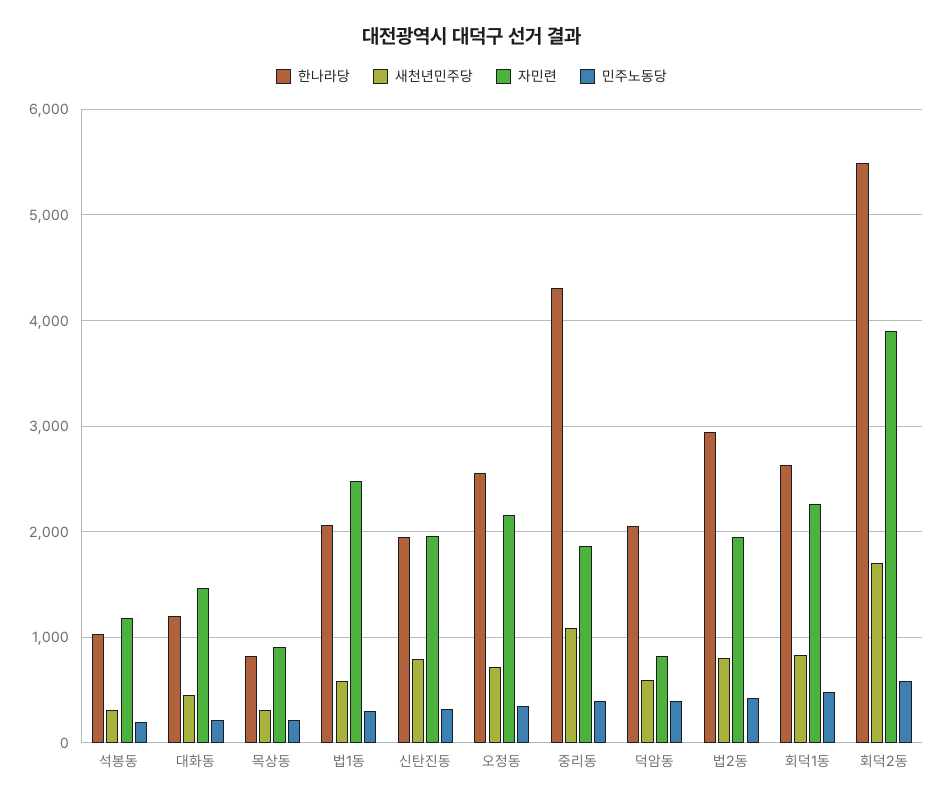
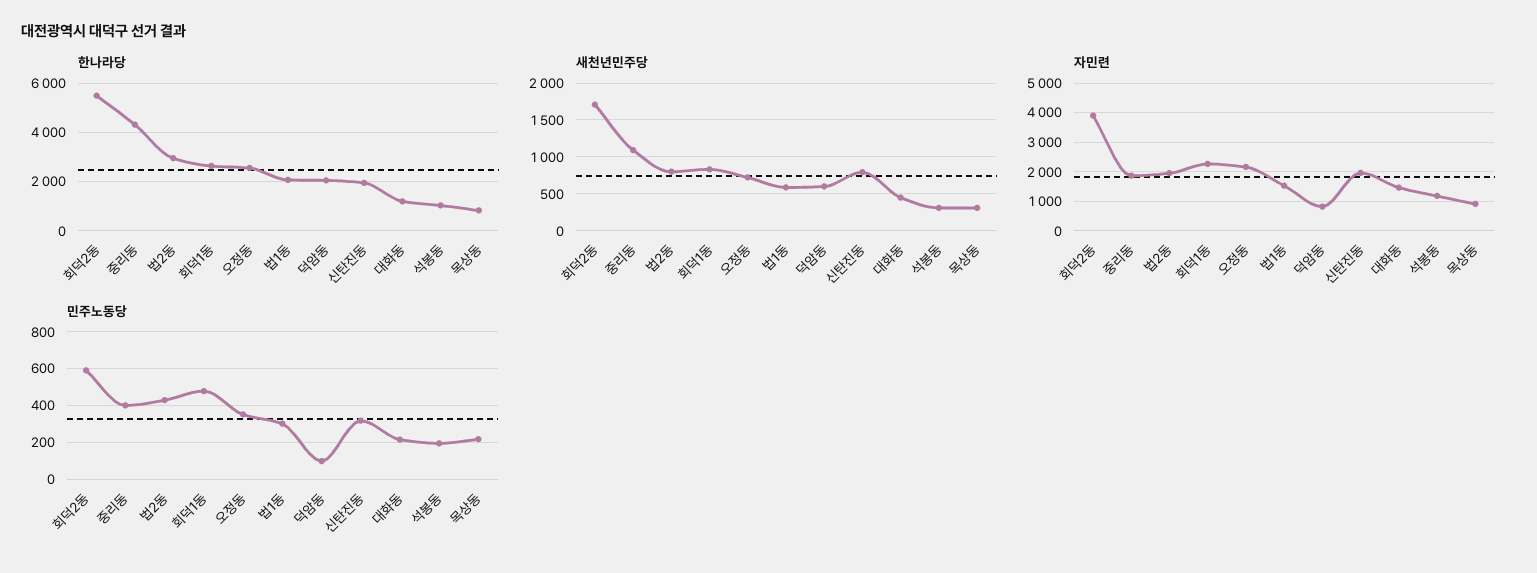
  {
    "한나라당": {
      "석봉동": 1000,
      "대화동": 1200,
      "목상동": 800,
      "법1동": 2100,
      "신탄진동": 1900,
      "오정동": 2600,
      "중리동": 4300,
      "덕암동": 2100,
      "법2동": 2900,
      "회덕1동": 2600,
      "회덕2동": 5500
    },
    "새천년민주당": {
      "석봉동": 300,
      "대화동": 500,
      "목상동": 300,
      "법1동": 600,
      "신탄진동": 800,
      "오정동": 700,
      "중리동": 1100,
      "덕암동": 600,
      "법2동": 800,
      "회덕1동": 800,
      "회덕2동": 1700
    },
    "자민련": {
      "석봉동": 1200,
      "대화동": 1500,
      "목상동": 900,
-     "법1동": 2500,
+     "법1동": 1500,
      "신탄진동": 2000,
      "오정동": 2200,
      "중리동": 1900,
      "덕암동": 800,
      "법2동": 1900,
      "회덕1동": 2300,
      "회덕2동": 3900
    },
    "민주노동당": {
      "석봉동": 200,
      "대화동": 200,
      "목상동": 200,
      "법1동": 300,
      "신탄진동": 300,
      "오정동": 350,
      "중리동": 400,
-     "덕암동": 400,
+     "덕암동": 100,
      "법2동": 450,
      "회덕1동": 500,
      "회덕2동": 600
    }
  }

